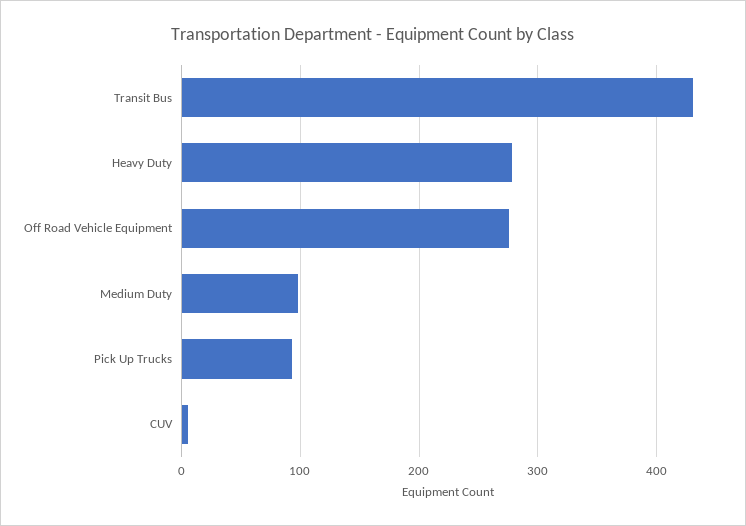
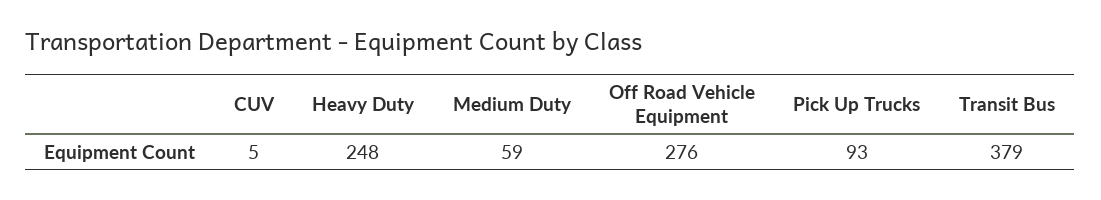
  {
-   "Transit Bus": 430,
+   "Transit Bus": 379,
-   "Heavy Duty": 280,
+   "Heavy Duty": 248,
    "Off Road Vehicle Equipment": 276,
-   "Medium Duty": 100,
+   "Medium Duty": 59,
    "Pick Up Trucks": 93,
    "CUV": 5
  }

